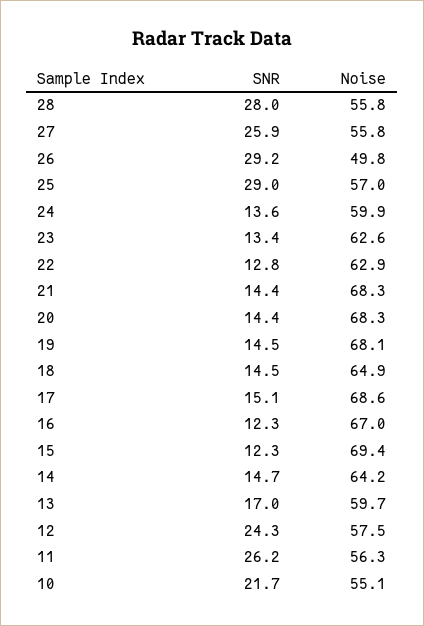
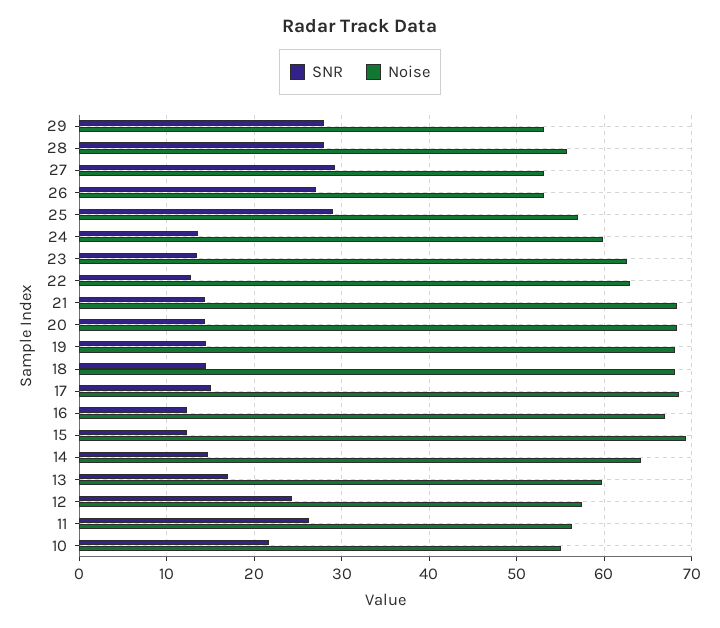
  {
    "SNR": {
      "28": 28,
-     "27": 25.9,
+     "27": 29,
-     "26": 29.2,
+     "26": 27,
      "25": 29,
      "24": 13.6,
      "23": 13.4,
      "22": 12.8,
      "21": 14.4,
      "20": 14.4,
      "19": 14.5,
      "18": 14.5,
      "17": 15.1,
      "16": 12.3,
      "15": 12.3,
      "14": 14.7,
      "13": 17,
      "12": 24.3,
      "11": 26.2,
-     "10": 21.7
+     "10": 21.7,
+     "29": 28
    },
    "Noise": {
      "28": 55.8,
-     "27": 55.8,
+     "27": 53,
-     "26": 49.8,
+     "26": 53,
      "25": 57,
      "24": 59.9,
      "23": 62.6,
      "22": 62.9,
      "21": 68.3,
      "20": 68.3,
      "19": 68.1,
-     "18": 64.9,
+     "18": 68,
      "17": 68.6,
      "16": 67,
      "15": 69.4,
      "14": 64.2,
      "13": 59.7,
      "12": 57.5,
      "11": 56.3,
-     "10": 55.1
+     "10": 55.1,
+     "29": 53
    }
  }

